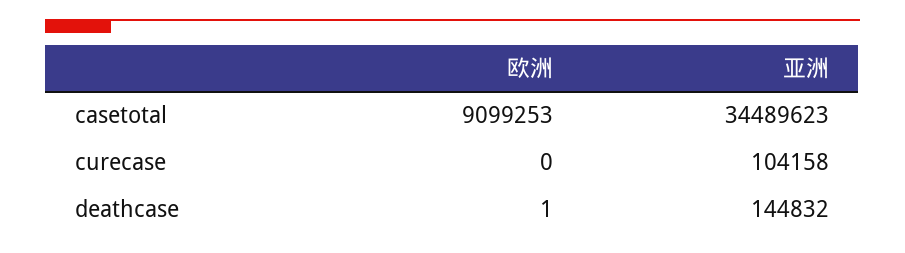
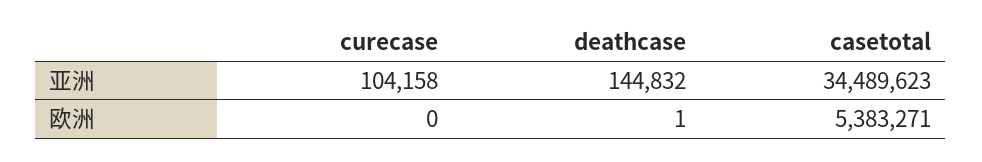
  {
    "欧洲": {
-     "casetotal": 9099253,
+     "casetotal": 5383271,
      "curecase": 0,
      "deathcase": 1
    },
    "亚洲": {
      "casetotal": 34489623,
      "curecase": 104158,
      "deathcase": 144832
    }
  }

